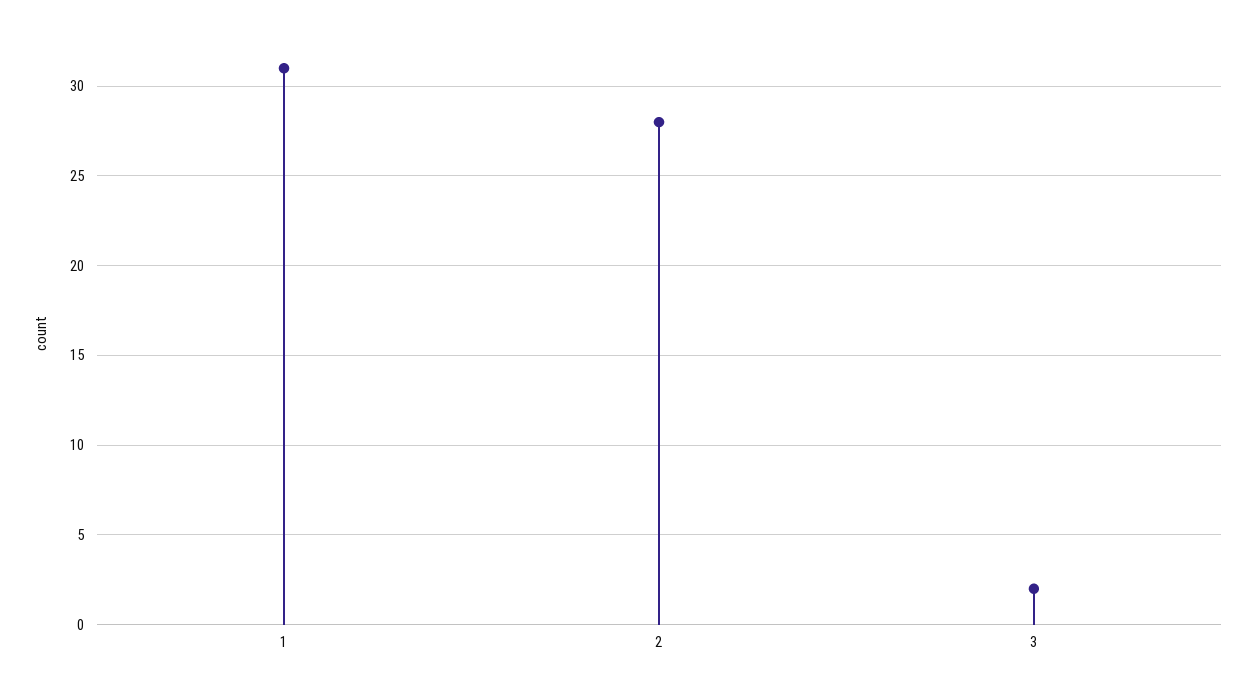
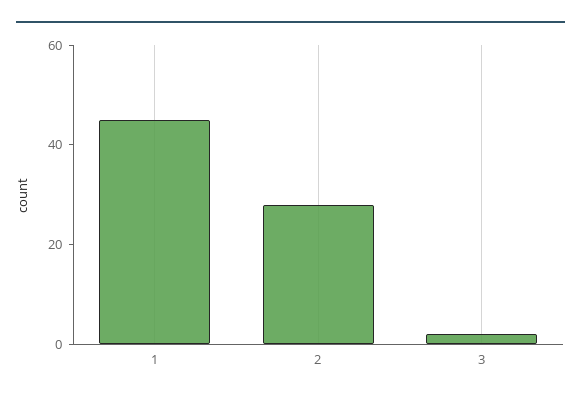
  {
-   "1": 31,
+   "1": 45,
    "2": 28,
    "3": 2
  }

